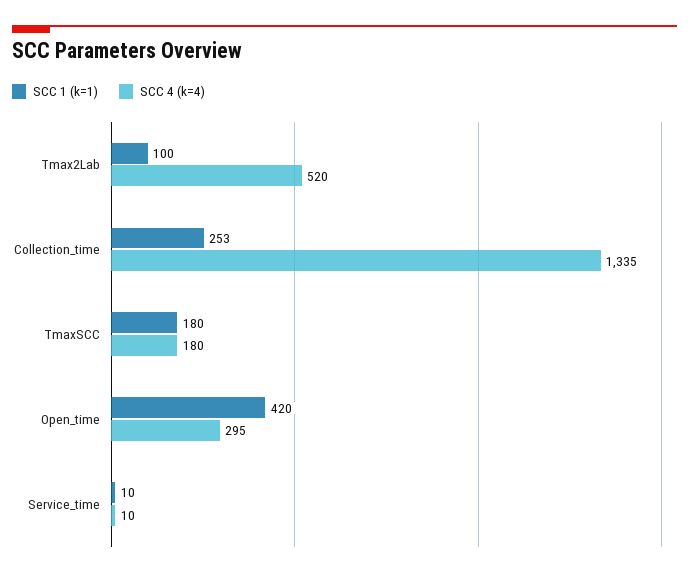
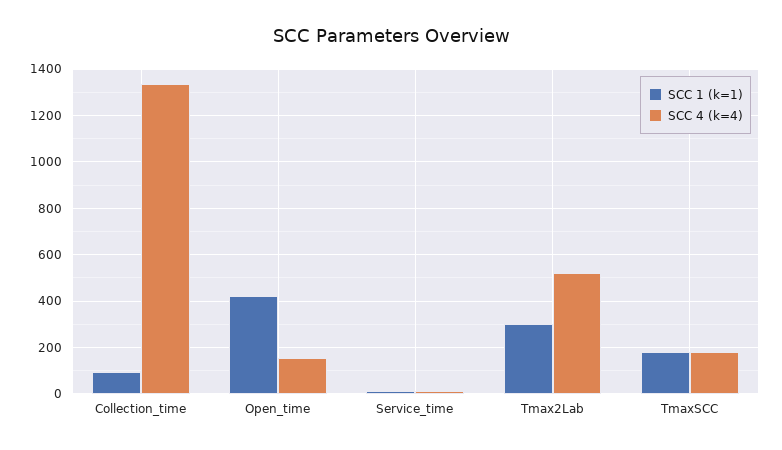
  {
    "SCC 1 (k=1)": {
-     "Tmax2Lab": 100,
+     "Tmax2Lab": 300,
-     "Collection_time": 253,
+     "Collection_time": 100,
      "TmaxSCC": 180,
      "Open_time": 420,
      "Service_time": 10
    },
    "SCC 4 (k=4)": {
      "Tmax2Lab": 520,
      "Collection_time": 1335,
      "TmaxSCC": 180,
-     "Open_time": 295,
+     "Open_time": 150,
      "Service_time": 10
    }
  }

